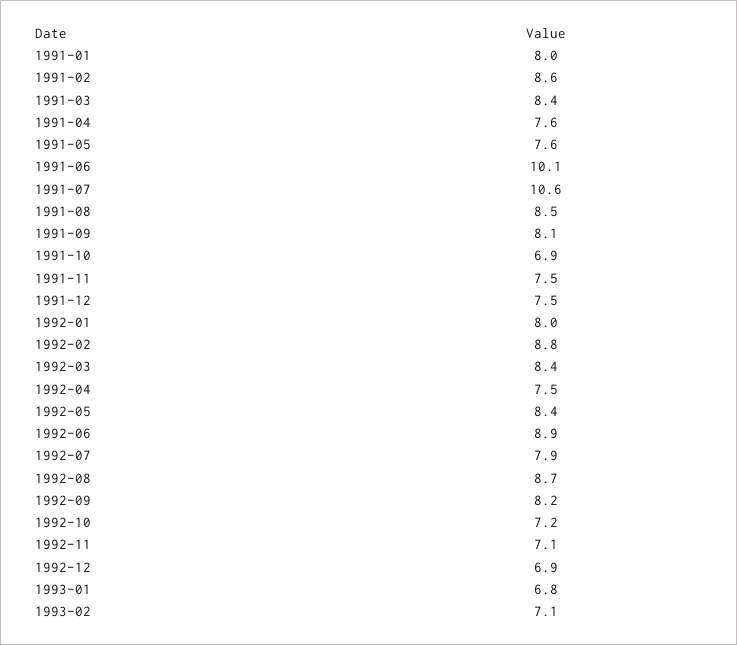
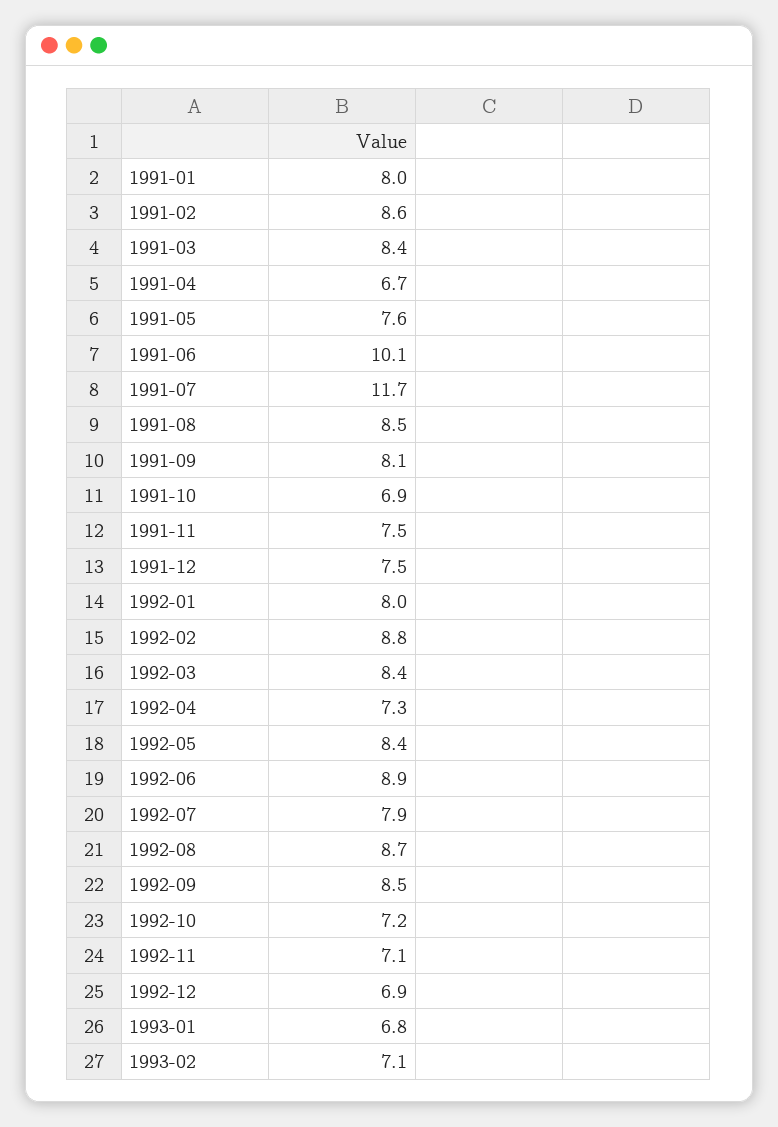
  {
    "1991-01": 8,
    "1991-02": 8.6,
    "1991-03": 8.4,
-   "1991-04": 7.6,
+   "1991-04": 6.7,
    "1991-05": 7.6,
    "1991-06": 10.1,
-   "1991-07": 10.6,
+   "1991-07": 11.7,
    "1991-08": 8.5,
    "1991-09": 8.1,
    "1991-10": 6.9,
    "1991-11": 7.5,
    "1991-12": 7.5,
    "1992-01": 8,
    "1992-02": 8.8,
    "1992-03": 8.4,
-   "1992-04": 7.5,
+   "1992-04": 7.3,
    "1992-05": 8.4,
    "1992-06": 8.9,
    "1992-07": 7.9,
    "1992-08": 8.7,
-   "1992-09": 8.2,
+   "1992-09": 8.5,
    "1992-10": 7.2,
    "1992-11": 7.1,
    "1992-12": 6.9,
    "1993-01": 6.8,
    "1993-02": 7.1
  }

